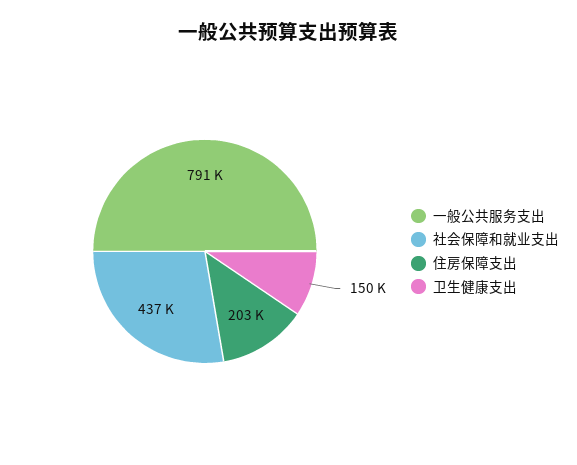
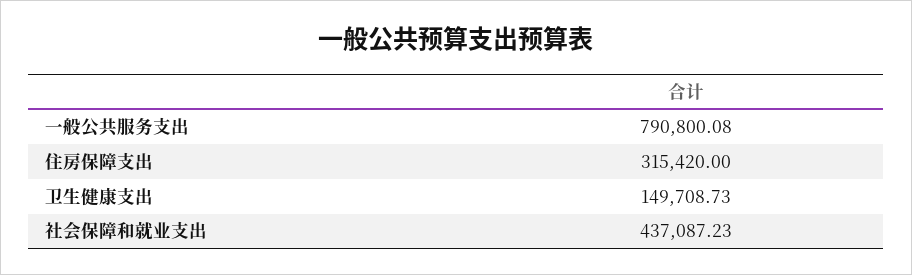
  {
    "一般公共服务支出": 790800.08,
    "社会保障和就业支出": 437087.23,
-   "住房保障支出": 203000,
+   "住房保障支出": 315420,
    "卫生健康支出": 149708.73
  }

